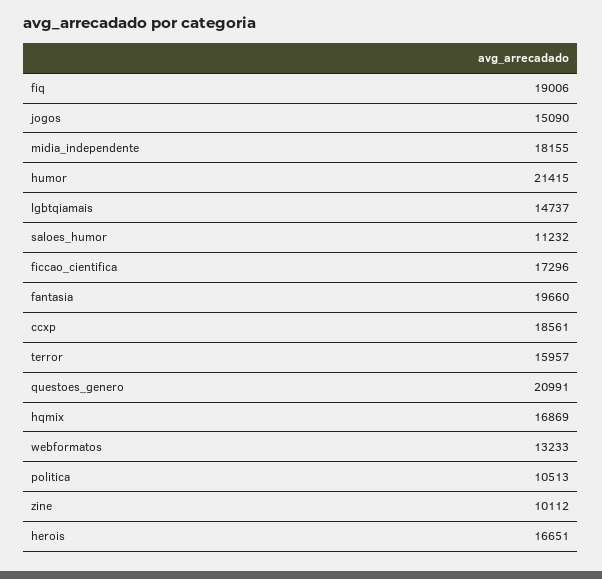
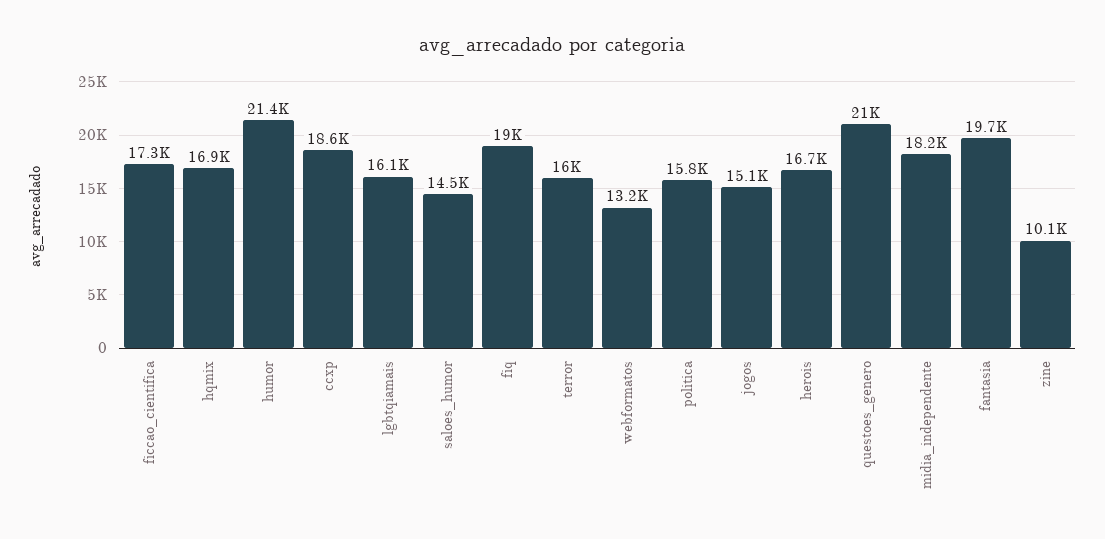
  {
    "fiq": 19006,
    "jogos": 15090,
    "midia_independente": 18155,
    "humor": 21415,
-   "lgbtqiamais": 14737,
+   "lgbtqiamais": 16100,
-   "saloes_humor": 11232,
+   "saloes_humor": 14500,
    "ficcao_cientifica": 17296,
    "fantasia": 19660,
    "ccxp": 18561,
    "terror": 15957,
    "questoes_genero": 20991,
    "hqmix": 16869,
    "webformatos": 13233,
-   "politica": 10513,
+   "politica": 15800,
    "zine": 10112,
    "herois": 16651
  }

